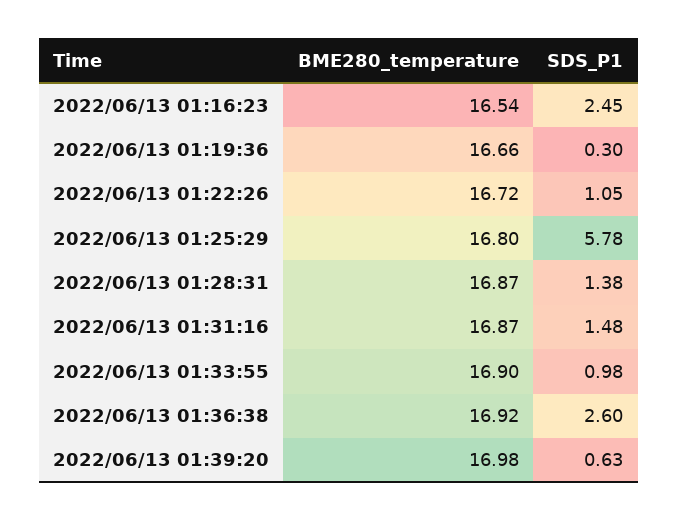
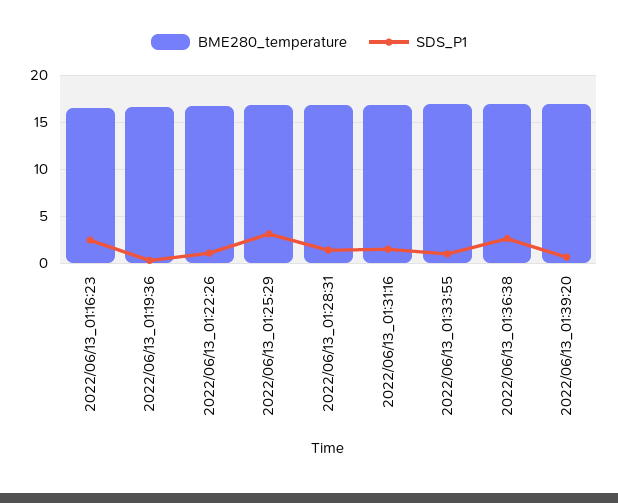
  {
    "BME280_temperature": {
      "2022/06/13 01:16:23": 16.54,
      "2022/06/13 01:19:36": 16.66,
      "2022/06/13 01:22:26": 16.72,
      "2022/06/13 01:25:29": 16.8,
      "2022/06/13 01:28:31": 16.87,
      "2022/06/13 01:31:16": 16.87,
      "2022/06/13 01:33:55": 16.9,
      "2022/06/13 01:36:38": 16.92,
      "2022/06/13 01:39:20": 16.98
    },
    "SDS_P1": {
      "2022/06/13 01:16:23": 2.45,
      "2022/06/13 01:19:36": 0.3,
      "2022/06/13 01:22:26": 1.05,
-     "2022/06/13 01:25:29": 5.78,
+     "2022/06/13 01:25:29": 3,
      "2022/06/13 01:28:31": 1.38,
      "2022/06/13 01:31:16": 1.48,
      "2022/06/13 01:33:55": 0.98,
      "2022/06/13 01:36:38": 2.6,
      "2022/06/13 01:39:20": 0.63
    }
  }

